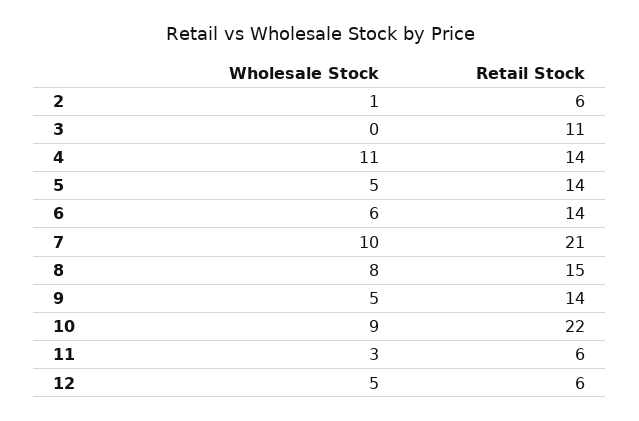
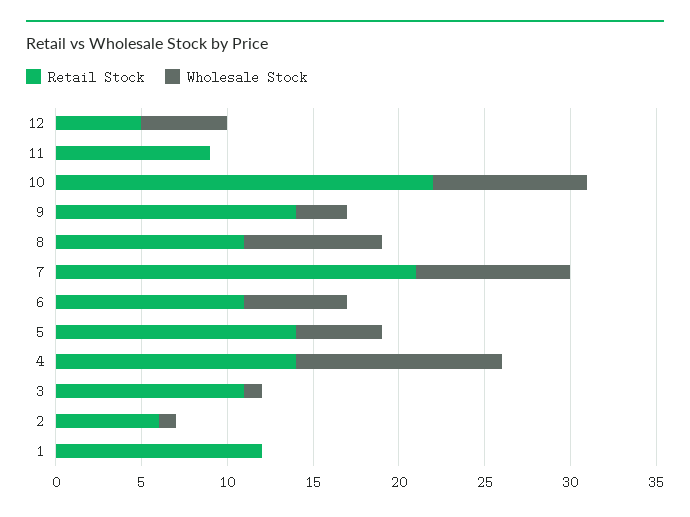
  {
    "Wholesale Stock": {
      "2": 1,
-     "3": 0,
+     "3": 1,
-     "4": 11,
+     "4": 12,
      "5": 5,
      "6": 6,
-     "7": 10,
+     "7": 9,
      "8": 8,
-     "9": 5,
+     "9": 3,
      "10": 9,
-     "11": 3,
+     "11": 0,
-     "12": 5
+     "12": 5,
+     "1": 0
    },
    "Retail Stock": {
      "2": 6,
      "3": 11,
      "4": 14,
      "5": 14,
-     "6": 14,
+     "6": 11,
      "7": 21,
-     "8": 15,
+     "8": 11,
      "9": 14,
      "10": 22,
-     "11": 6,
+     "11": 9,
-     "12": 6
+     "12": 5,
+     "1": 12
    }
  }

